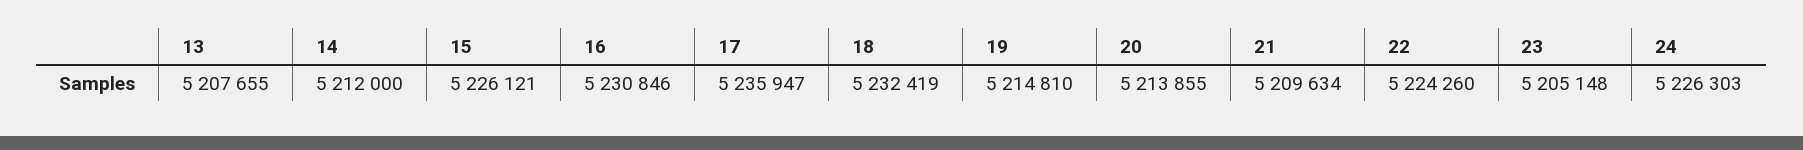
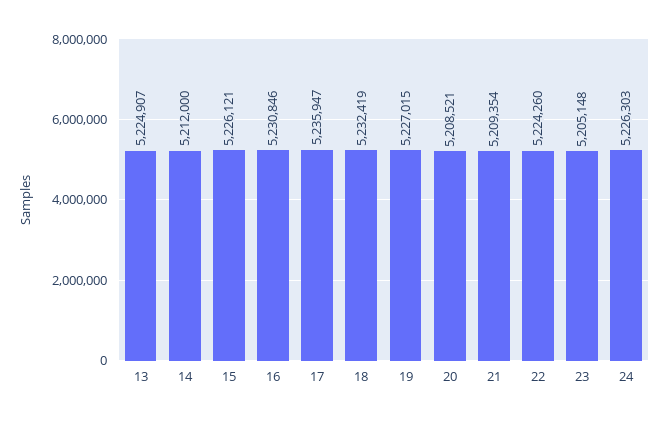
  {
-   "13": 5207655,
+   "13": 5224907,
    "14": 5212000,
    "15": 5226121,
    "16": 5230846,
    "17": 5235947,
    "18": 5232419,
-   "19": 5214810,
+   "19": 5227015,
-   "20": 5213855,
+   "20": 5208521,
-   "21": 5209634,
+   "21": 5209354,
    "22": 5224260,
    "23": 5205148,
    "24": 5226303
  }

